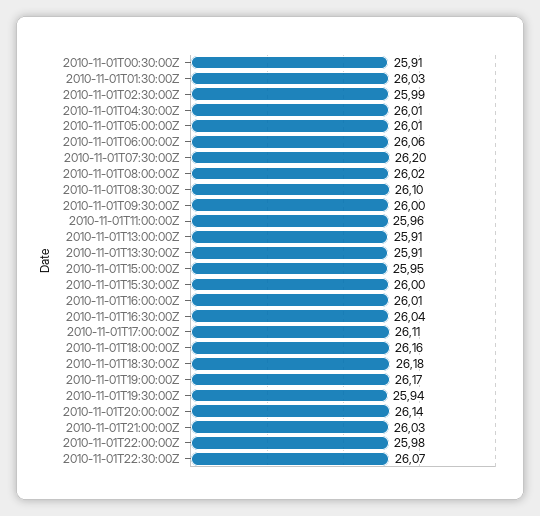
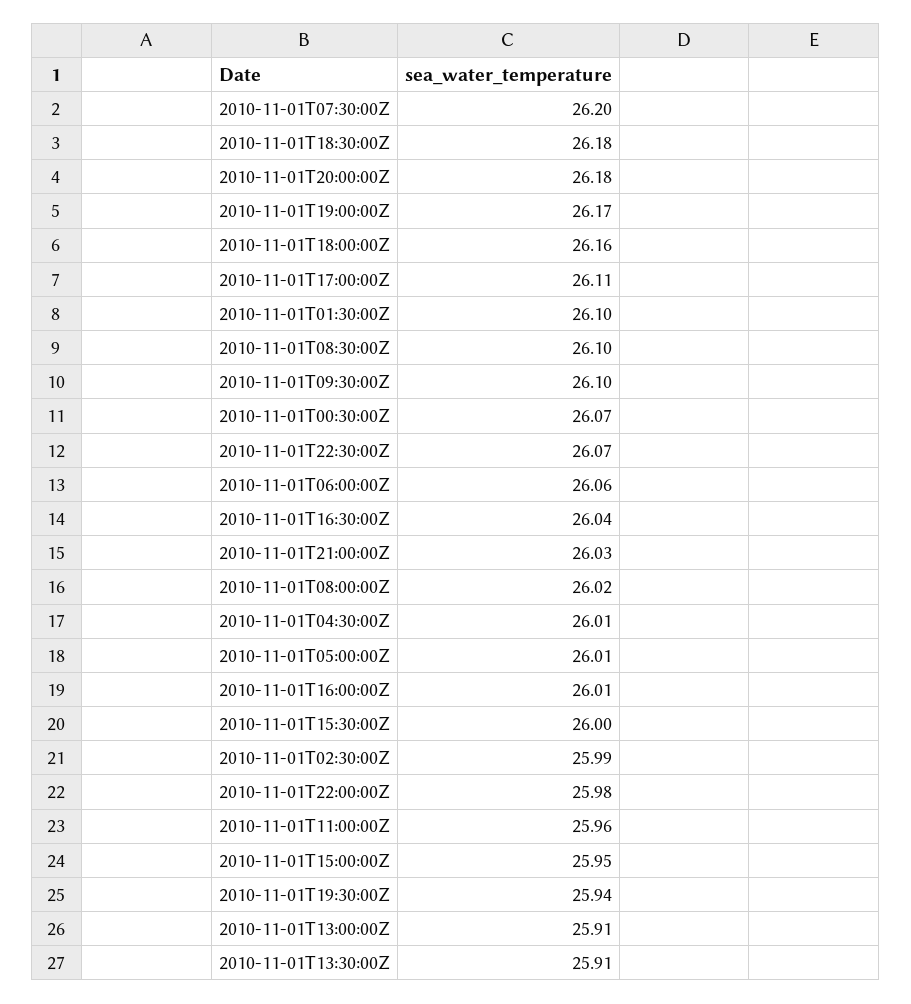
  {
-   "2010-11-01T00:30:00Z": 25.91,
+   "2010-11-01T00:30:00Z": 26.07,
-   "2010-11-01T01:30:00Z": 26.03,
+   "2010-11-01T01:30:00Z": 26.1,
    "2010-11-01T02:30:00Z": 25.99,
    "2010-11-01T04:30:00Z": 26.01,
    "2010-11-01T05:00:00Z": 26.01,
    "2010-11-01T06:00:00Z": 26.06,
    "2010-11-01T07:30:00Z": 26.2,
    "2010-11-01T08:00:00Z": 26.02,
    "2010-11-01T08:30:00Z": 26.1,
-   "2010-11-01T09:30:00Z": 26,
+   "2010-11-01T09:30:00Z": 26.1,
    "2010-11-01T11:00:00Z": 25.96,
    "2010-11-01T13:00:00Z": 25.91,
    "2010-11-01T13:30:00Z": 25.91,
    "2010-11-01T15:00:00Z": 25.95,
    "2010-11-01T15:30:00Z": 26,
    "2010-11-01T16:00:00Z": 26.01,
    "2010-11-01T16:30:00Z": 26.04,
    "2010-11-01T17:00:00Z": 26.11,
    "2010-11-01T18:00:00Z": 26.16,
    "2010-11-01T18:30:00Z": 26.18,
    "2010-11-01T19:00:00Z": 26.17,
    "2010-11-01T19:30:00Z": 25.94,
-   "2010-11-01T20:00:00Z": 26.14,
+   "2010-11-01T20:00:00Z": 26.18,
    "2010-11-01T21:00:00Z": 26.03,
    "2010-11-01T22:00:00Z": 25.98,
    "2010-11-01T22:30:00Z": 26.07
  }

